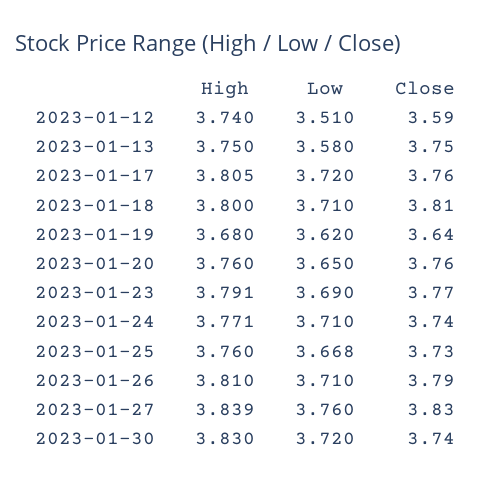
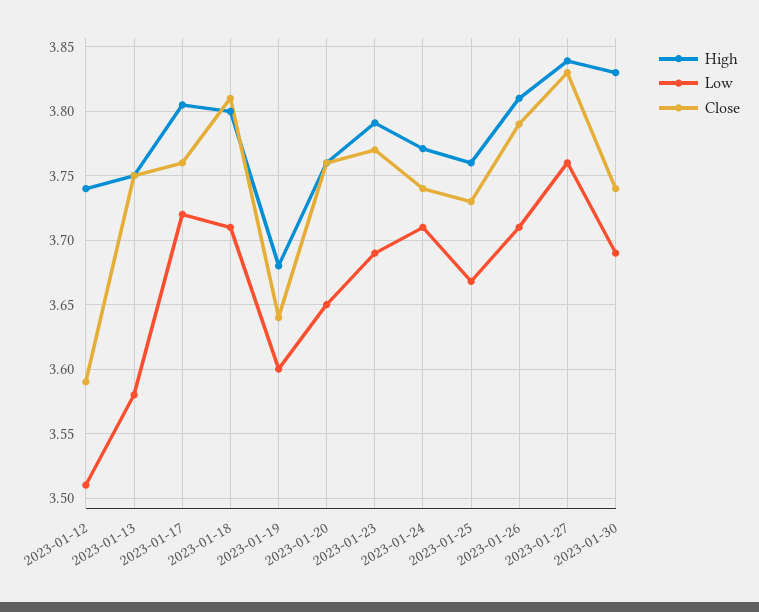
  {
    "High": {
      "2023-01-12": 3.74,
      "2023-01-13": 3.75,
      "2023-01-17": 3.805,
      "2023-01-18": 3.8,
      "2023-01-19": 3.68,
      "2023-01-20": 3.76,
      "2023-01-23": 3.791,
      "2023-01-24": 3.771,
      "2023-01-25": 3.76,
      "2023-01-26": 3.81,
      "2023-01-27": 3.839,
      "2023-01-30": 3.83
    },
    "Low": {
      "2023-01-12": 3.51,
      "2023-01-13": 3.58,
      "2023-01-17": 3.72,
      "2023-01-18": 3.71,
-     "2023-01-19": 3.62,
+     "2023-01-19": 3.6,
      "2023-01-20": 3.65,
      "2023-01-23": 3.69,
      "2023-01-24": 3.71,
      "2023-01-25": 3.668,
      "2023-01-26": 3.71,
      "2023-01-27": 3.76,
-     "2023-01-30": 3.72
+     "2023-01-30": 3.69
    },
    "Close": {
      "2023-01-12": 3.59,
      "2023-01-13": 3.75,
      "2023-01-17": 3.76,
      "2023-01-18": 3.81,
      "2023-01-19": 3.64,
      "2023-01-20": 3.76,
      "2023-01-23": 3.77,
      "2023-01-24": 3.74,
      "2023-01-25": 3.73,
      "2023-01-26": 3.79,
      "2023-01-27": 3.83,
      "2023-01-30": 3.74
    }
  }

